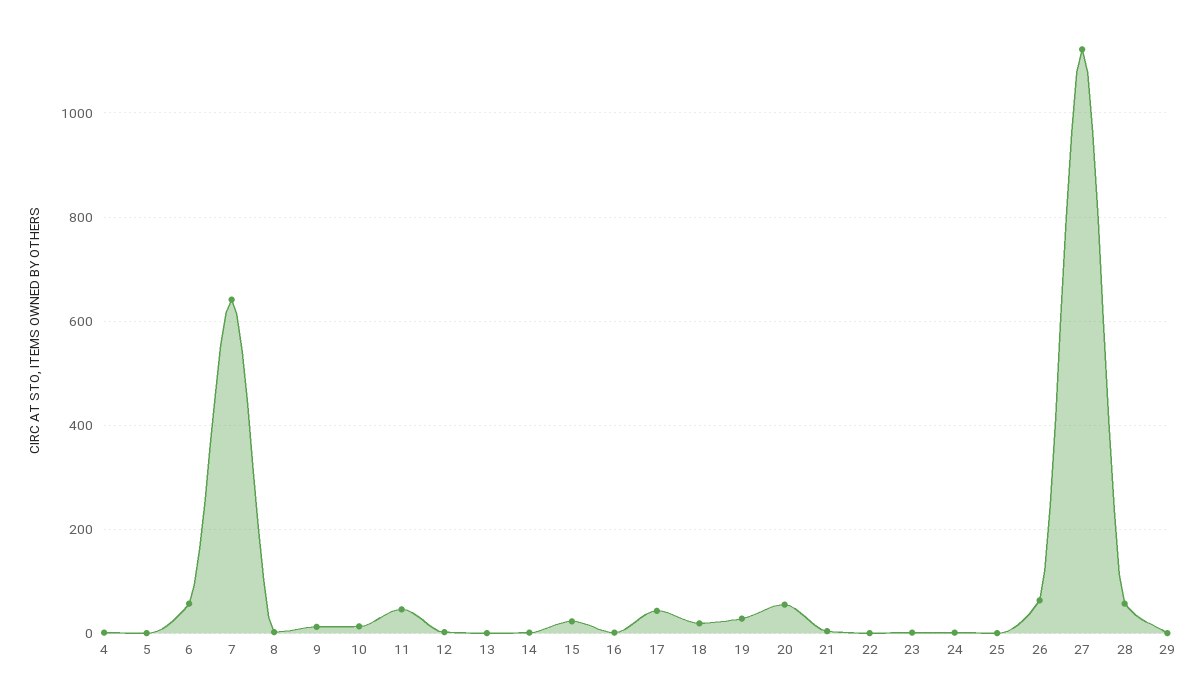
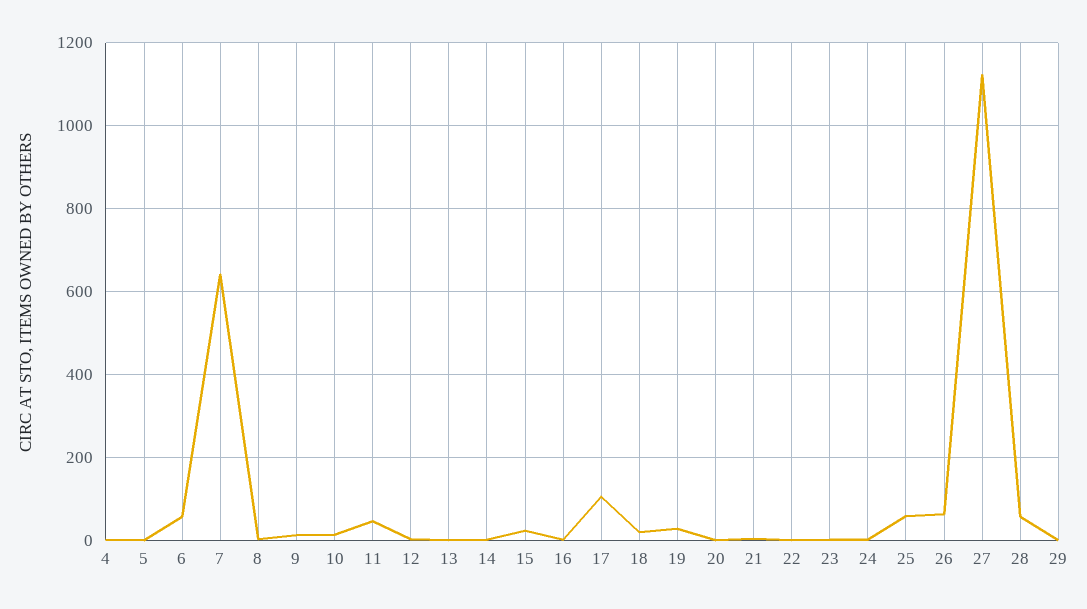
  {
    "4": 0,
    "5": 0,
    "6": 60,
    "7": 640,
    "8": 0,
    "9": 20,
    "10": 20,
    "11": 40,
    "12": 0,
    "13": 0,
    "14": 0,
    "15": 20,
    "16": 0,
-   "17": 40,
+   "17": 100,
    "18": 20,
    "19": 20,
-   "20": 60,
+   "20": 0,
    "21": 0,
    "22": 0,
    "23": 0,
    "24": 0,
-   "25": 0,
+   "25": 60,
    "26": 60,
    "27": 1120,
    "28": 60,
    "29": 0
  }

